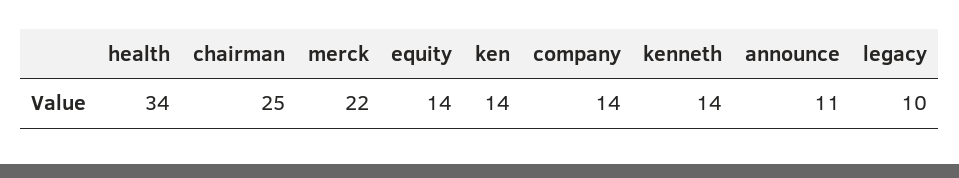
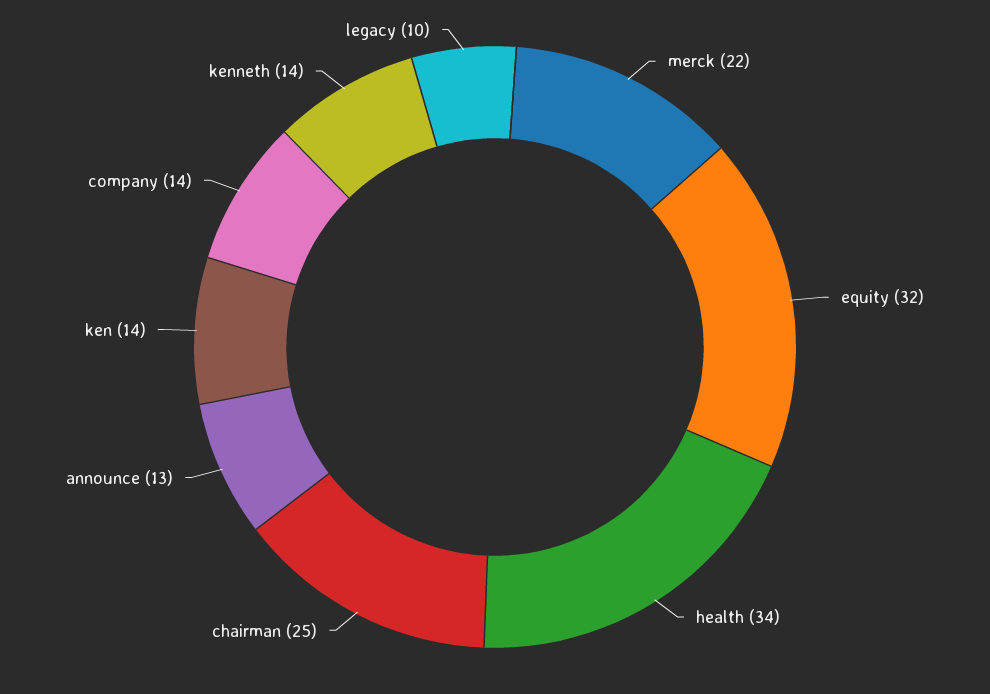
  {
    "health": 34,
    "chairman": 25,
    "merck": 22,
-   "equity": 14,
+   "equity": 32,
    "ken": 14,
    "company": 14,
    "kenneth": 14,
-   "announce": 11,
+   "announce": 13,
    "legacy": 10
  }

